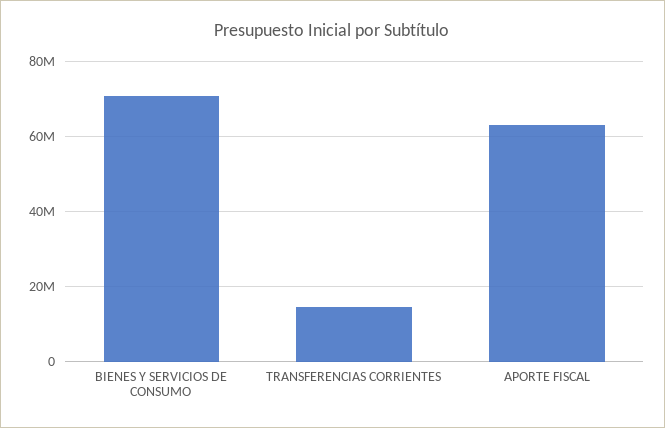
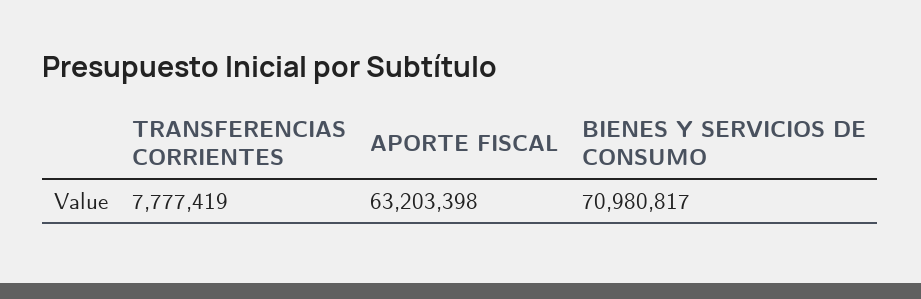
  {
    "BIENES Y SERVICIOS DE CONSUMO": 70980817,
-   "TRANSFERENCIAS CORRIENTES": 14000000,
+   "TRANSFERENCIAS CORRIENTES": 7777419,
    "APORTE FISCAL": 63203398
  }

